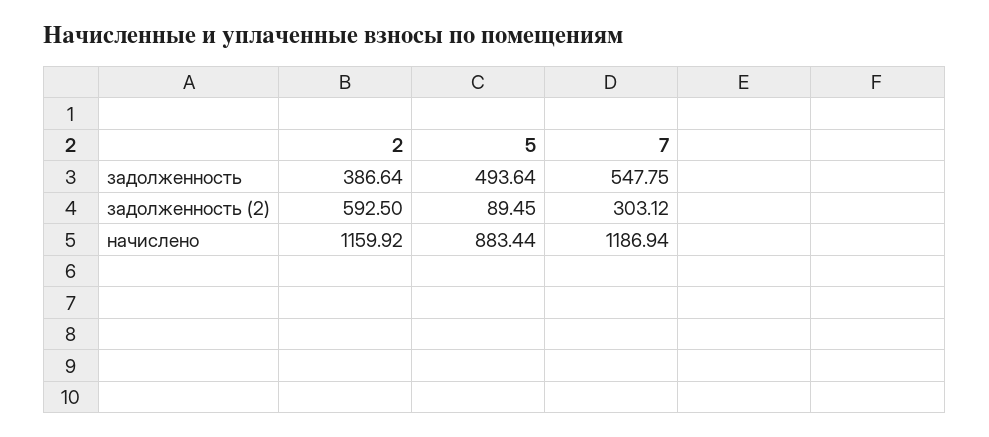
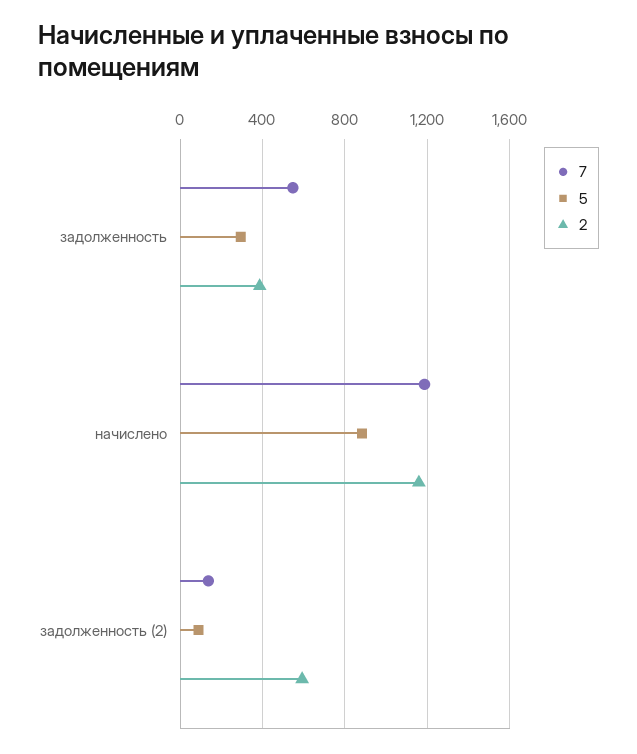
  {
    "2": {
      "задолженность": 386.64,
      "задолженность (2)": 592.5,
      "начислено": 1159.92
    },
    "5": {
-     "задолженность": 493.64,
+     "задолженность": 300,
      "задолженность (2)": 89.45,
      "начислено": 883.44
    },
    "7": {
      "задолженность": 547.75,
-     "задолженность (2)": 303.12,
+     "задолженность (2)": 150,
      "начислено": 1186.94
    }
  }

